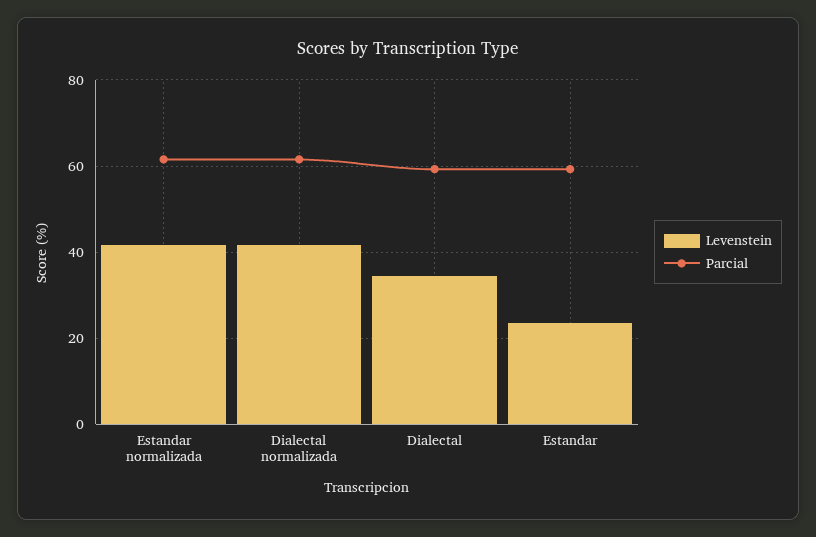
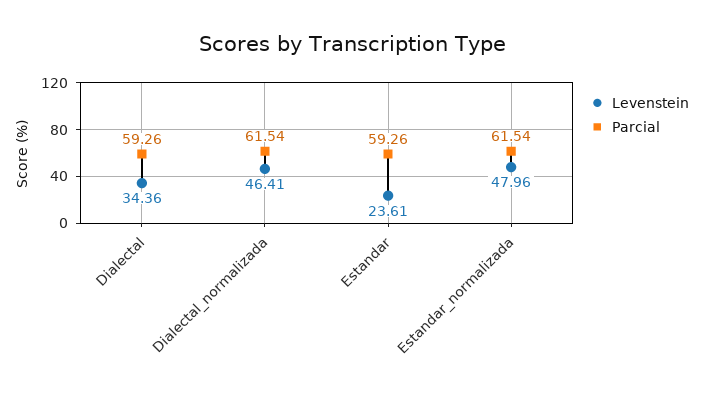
  {
    "Levenstein": {
-     "Estandar normalizada": 42,
+     "Estandar normalizada": 47.96,
-     "Dialectal normalizada": 42,
+     "Dialectal normalizada": 46.41,
      "Dialectal": 34.36,
      "Estandar": 23.61
    },
    "Parcial": {
      "Estandar normalizada": 61.54,
      "Dialectal normalizada": 61.54,
      "Dialectal": 59.26,
      "Estandar": 59.26
    }
  }

